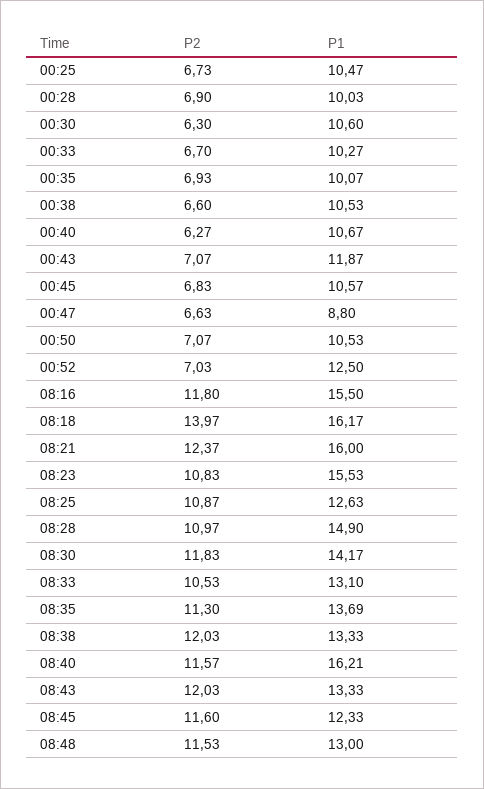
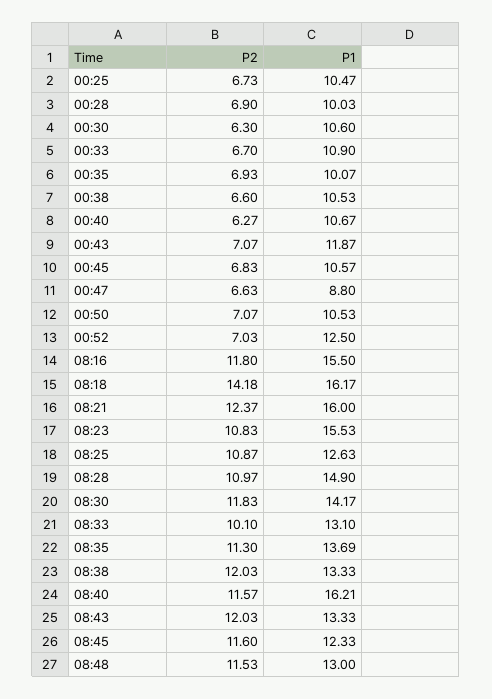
  {
    "P2": {
      "00:25": 6.73,
      "00:28": 6.9,
      "00:30": 6.3,
      "00:33": 6.7,
      "00:35": 6.93,
      "00:38": 6.6,
      "00:40": 6.27,
      "00:43": 7.07,
      "00:45": 6.83,
      "00:47": 6.63,
      "00:50": 7.07,
      "00:52": 7.03,
      "08:16": 11.8,
-     "08:18": 13.97,
+     "08:18": 14.18,
      "08:21": 12.37,
      "08:23": 10.83,
      "08:25": 10.87,
      "08:28": 10.97,
      "08:30": 11.83,
-     "08:33": 10.53,
+     "08:33": 10.1,
      "08:35": 11.3,
      "08:38": 12.03,
      "08:40": 11.57,
      "08:43": 12.03,
      "08:45": 11.6,
      "08:48": 11.53
    },
    "P1": {
      "00:25": 10.47,
      "00:28": 10.03,
      "00:30": 10.6,
-     "00:33": 10.27,
+     "00:33": 10.9,
      "00:35": 10.07,
      "00:38": 10.53,
      "00:40": 10.67,
      "00:43": 11.87,
      "00:45": 10.57,
      "00:47": 8.8,
      "00:50": 10.53,
      "00:52": 12.5,
      "08:16": 15.5,
      "08:18": 16.17,
      "08:21": 16,
      "08:23": 15.53,
      "08:25": 12.63,
      "08:28": 14.9,
      "08:30": 14.17,
      "08:33": 13.1,
      "08:35": 13.69,
      "08:38": 13.33,
      "08:40": 16.21,
      "08:43": 13.33,
      "08:45": 12.33,
      "08:48": 13
    }
  }

